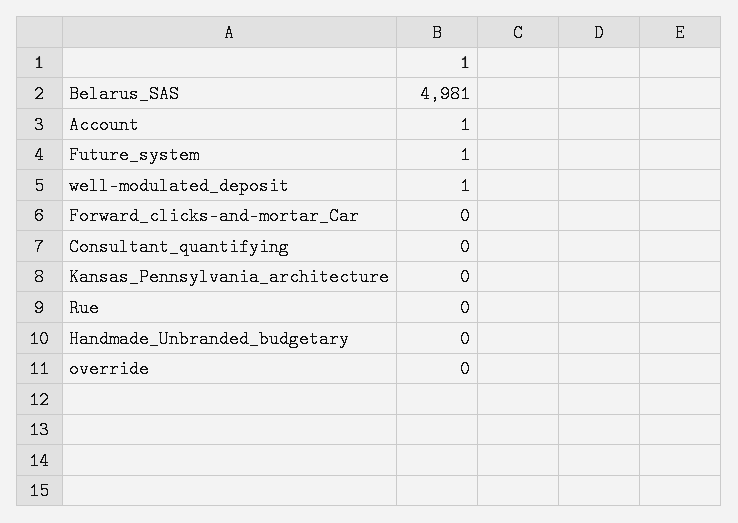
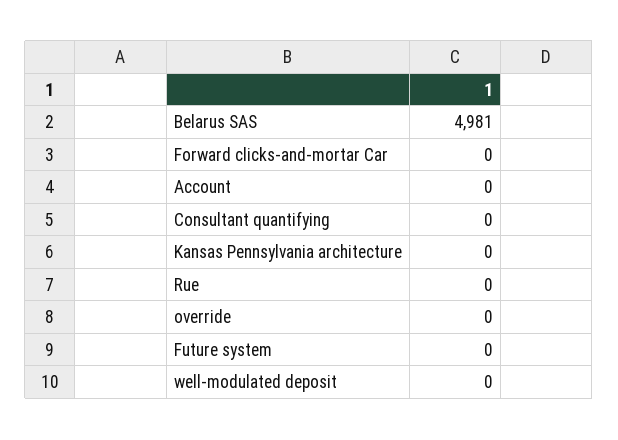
  {
    "Belarus_SAS": 4981,
-   "Account": 1,
+   "Account": 0,
-   "Future_system": 1,
+   "Future_system": 0,
-   "well-modulated_deposit": 1,
+   "well-modulated_deposit": 0,
    "Forward_clicks-and-mortar_Car": 0,
    "Consultant_quantifying": 0,
    "Kansas_Pennsylvania_architecture": 0,
    "Rue": 0,
-   "Handmade_Unbranded_budgetary": 0,
    "override": 0
  }

